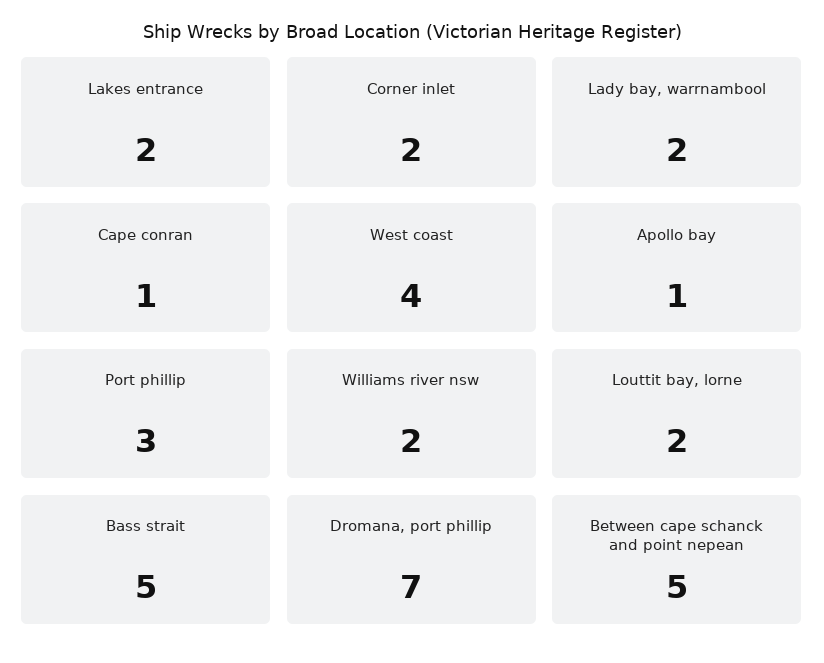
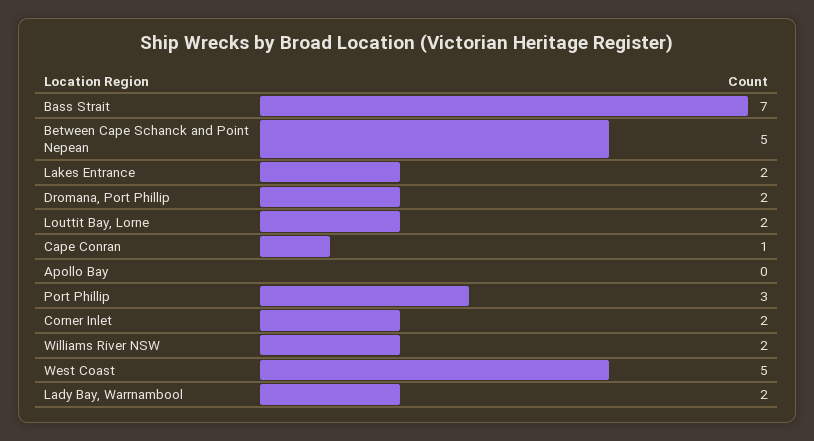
  {
    "Lakes entrance": 2,
    "Corner inlet": 2,
    "Lady bay, warrnambool": 2,
    "Cape conran": 1,
-   "West coast": 4,
+   "West coast": 5,
-   "Apollo bay": 1,
+   "Apollo bay": 0,
    "Port phillip": 3,
    "Williams river nsw": 2,
    "Louttit bay, lorne": 2,
-   "Bass strait": 5,
+   "Bass strait": 7,
-   "Dromana, port phillip": 7,
+   "Dromana, port phillip": 2,
    "Between cape schanck and point nepean": 5
  }

